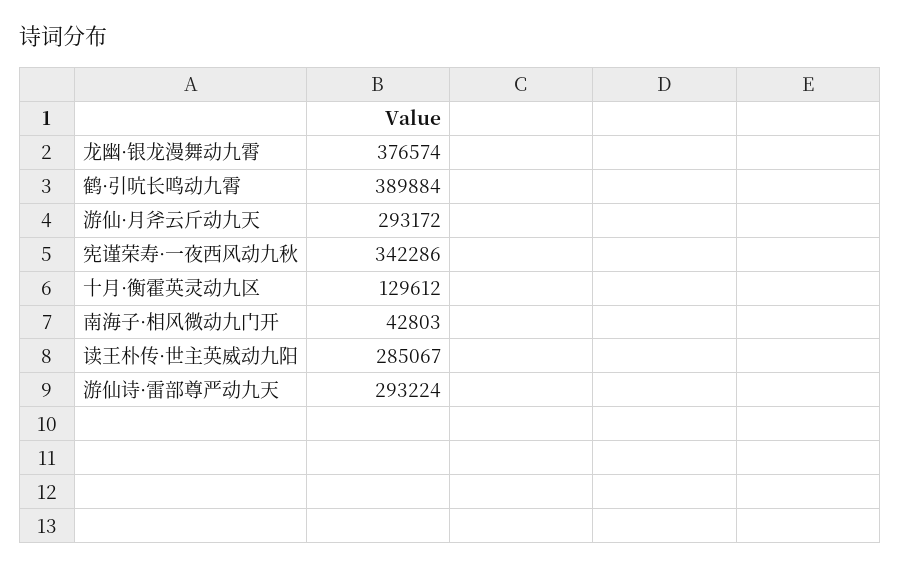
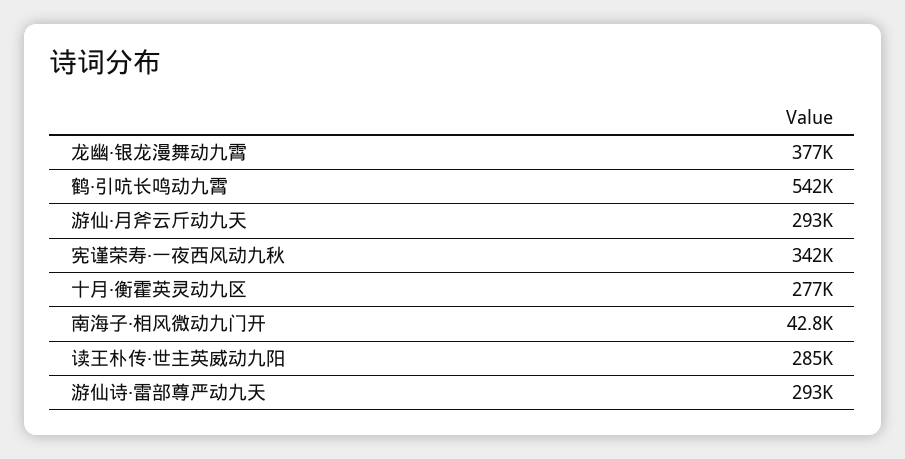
  {
    "龙幽·银龙漫舞动九霄": 376574,
-   "鹤·引吭长鸣动九霄": 389884,
+   "鹤·引吭长鸣动九霄": 542000,
    "游仙·月斧云斤动九天": 293172,
    "宪谨荣寿·一夜西风动九秋": 342286,
-   "十月·衡霍英灵动九区": 129612,
+   "十月·衡霍英灵动九区": 277000,
    "南海子·相风微动九门开": 42803,
    "读王朴传·世主英威动九阳": 285067,
    "游仙诗·雷部尊严动九天": 293224
  }

